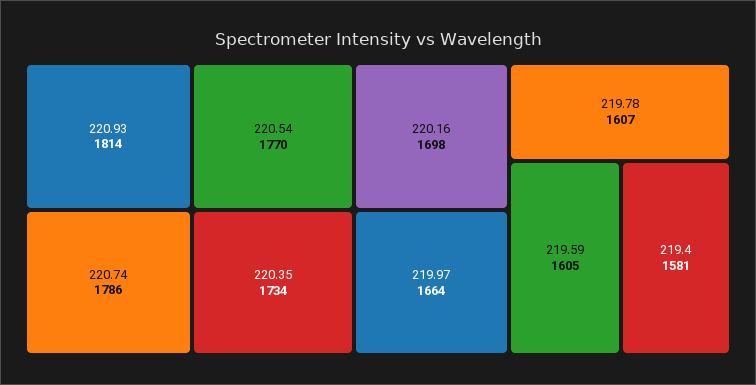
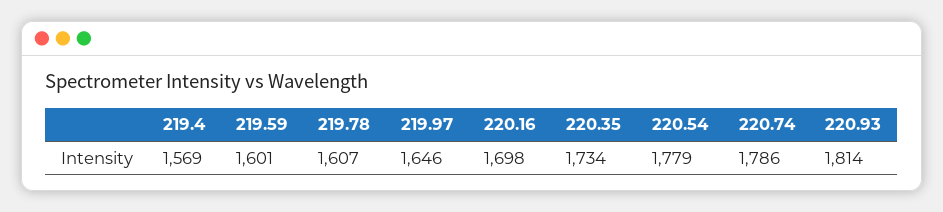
  {
    "220.93": 1814,
    "220.74": 1786,
-   "220.54": 1770,
+   "220.54": 1779,
    "220.35": 1734,
    "220.16": 1698,
-   "219.97": 1664,
+   "219.97": 1646,
    "219.78": 1607,
-   "219.59": 1605,
+   "219.59": 1601,
-   "219.4": 1581
+   "219.4": 1569
  }

